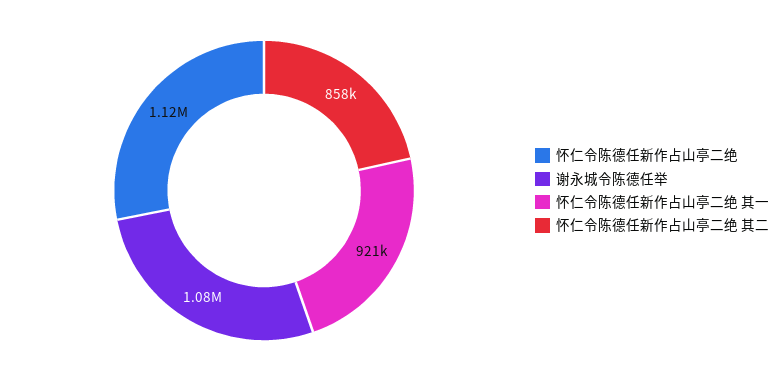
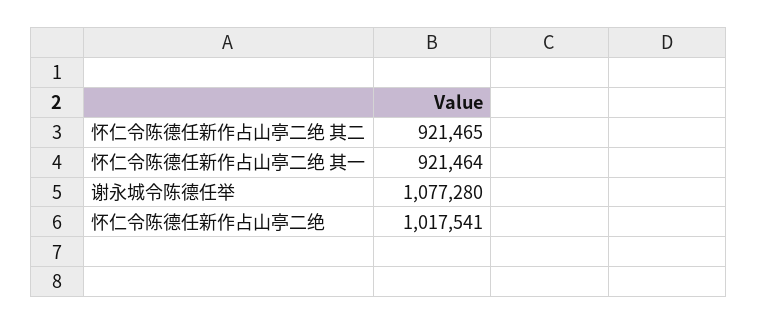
  {
-   "怀仁令陈德任新作占山亭二绝": 1120000,
+   "怀仁令陈德任新作占山亭二绝": 1017541,
    "谢永城令陈德任举": 1077280,
    "怀仁令陈德任新作占山亭二绝 其一": 921464,
-   "怀仁令陈德任新作占山亭二绝 其二": 858000
+   "怀仁令陈德任新作占山亭二绝 其二": 921465
  }

